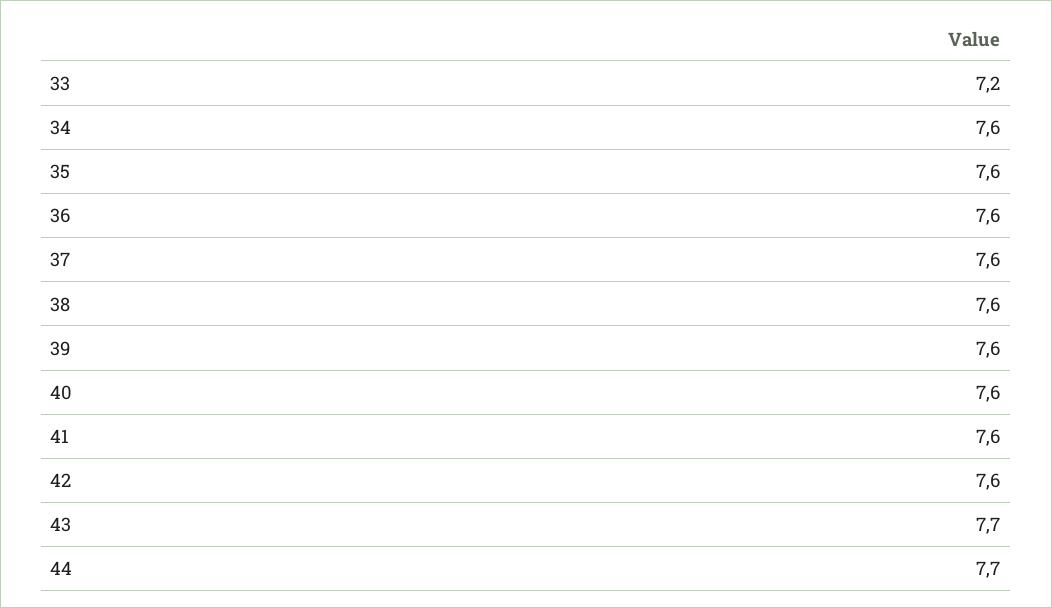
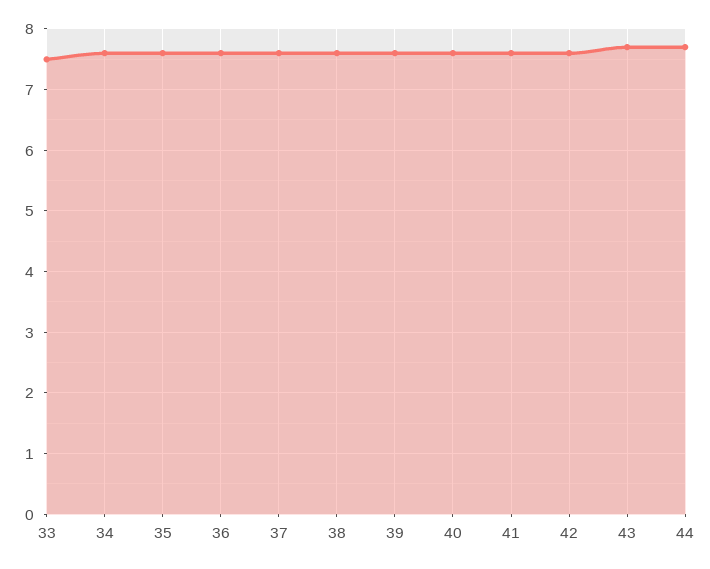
  {
-   "33": 7.2,
+   "33": 7.5,
    "34": 7.6,
    "35": 7.6,
    "36": 7.6,
    "37": 7.6,
    "38": 7.6,
    "39": 7.6,
    "40": 7.6,
    "41": 7.6,
    "42": 7.6,
    "43": 7.7,
    "44": 7.7
  }

